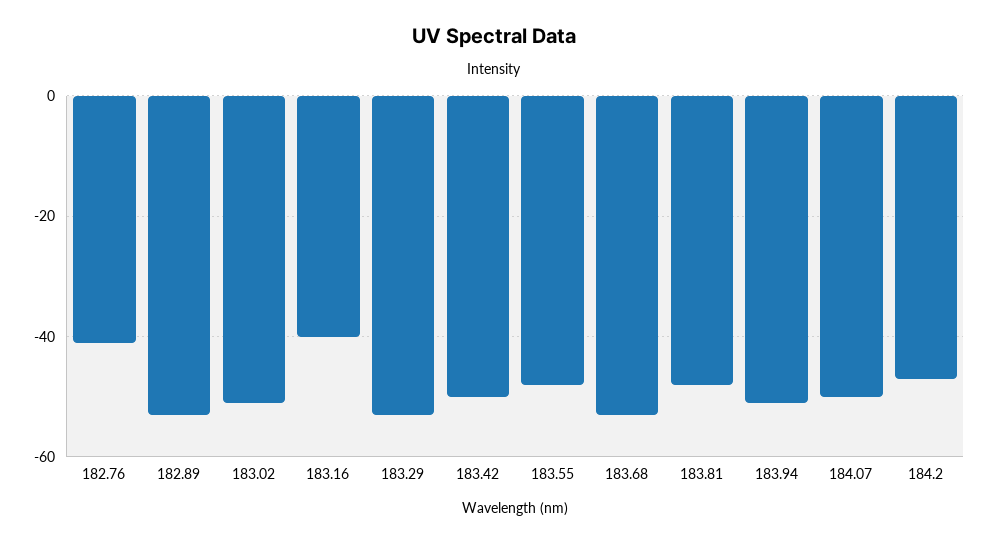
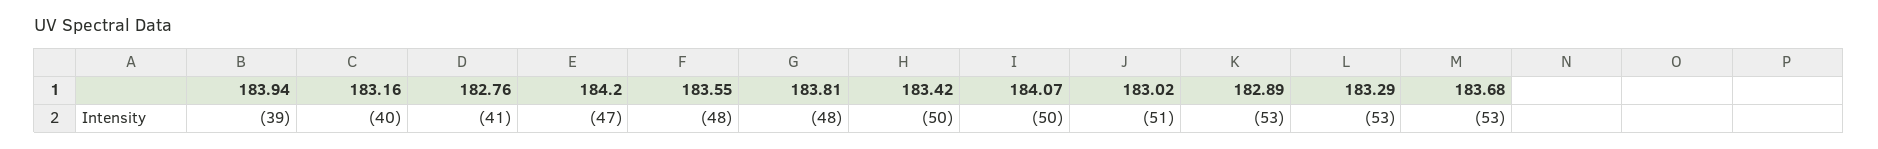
  {
    "182.76": -41,
    "182.89": -53,
    "183.02": -51,
    "183.16": -40,
    "183.29": -53,
    "183.42": -50,
    "183.55": -48,
    "183.68": -53,
    "183.81": -48,
-   "183.94": -50,
+   "183.94": -39,
    "184.07": -50,
    "184.2": -47
  }

